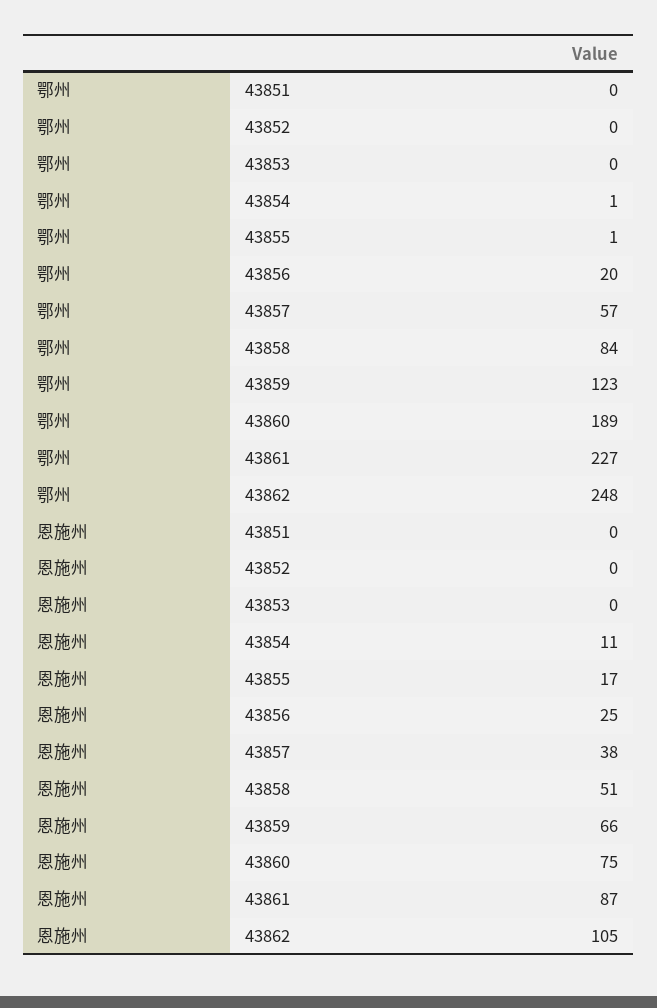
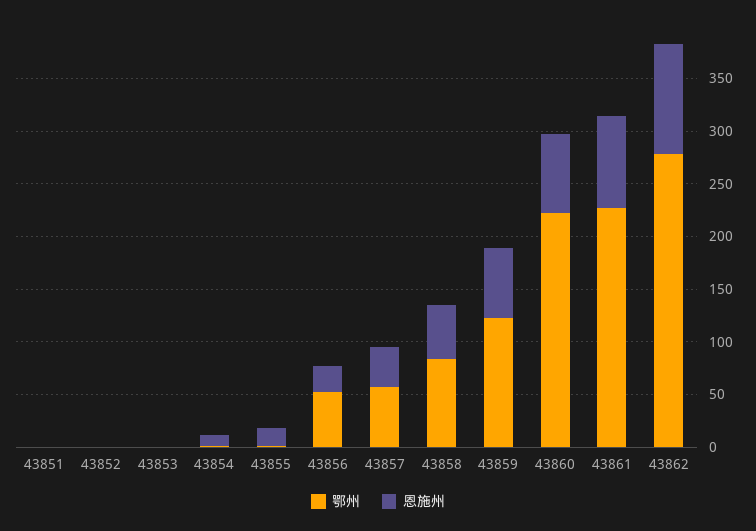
  {
    "鄂州": {
      "43851": 0,
      "43852": 0,
      "43853": 0,
      "43854": 1,
      "43855": 1,
-     "43856": 20,
+     "43856": 50,
      "43857": 57,
      "43858": 84,
      "43859": 123,
-     "43860": 189,
+     "43860": 220,
      "43861": 227,
-     "43862": 248
+     "43862": 280
    },
    "恩施州": {
      "43851": 0,
      "43852": 0,
      "43853": 0,
      "43854": 11,
      "43855": 17,
      "43856": 25,
      "43857": 38,
      "43858": 51,
      "43859": 66,
      "43860": 75,
      "43861": 87,
      "43862": 105
    }
  }

